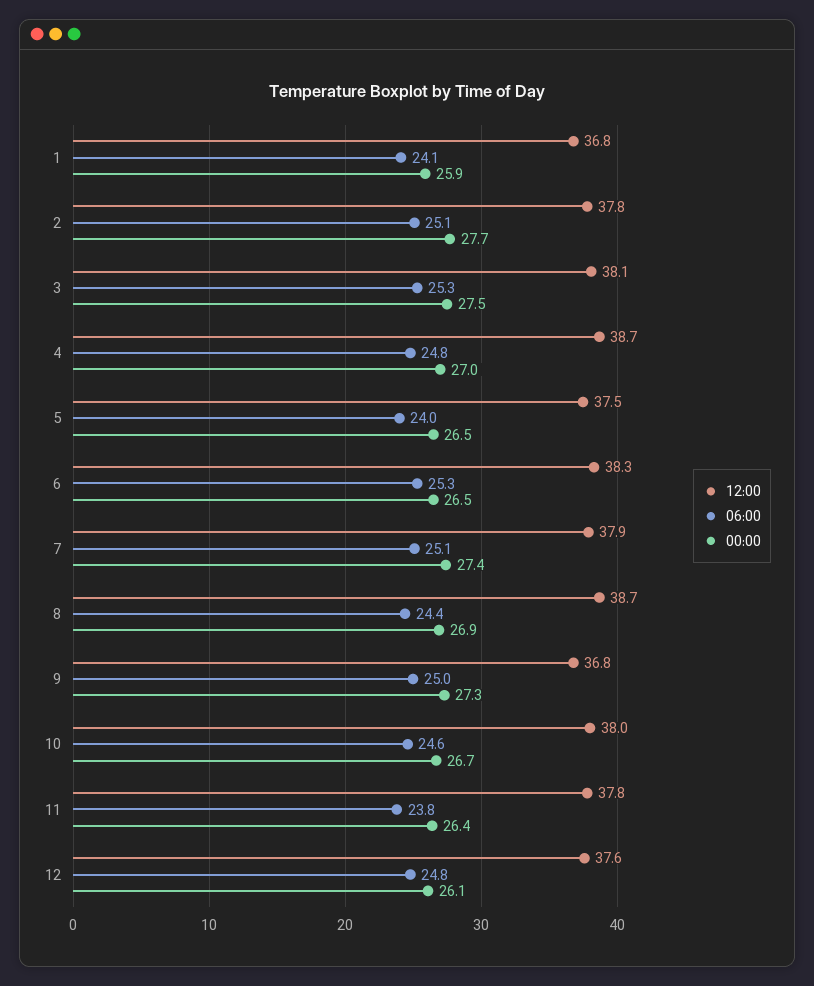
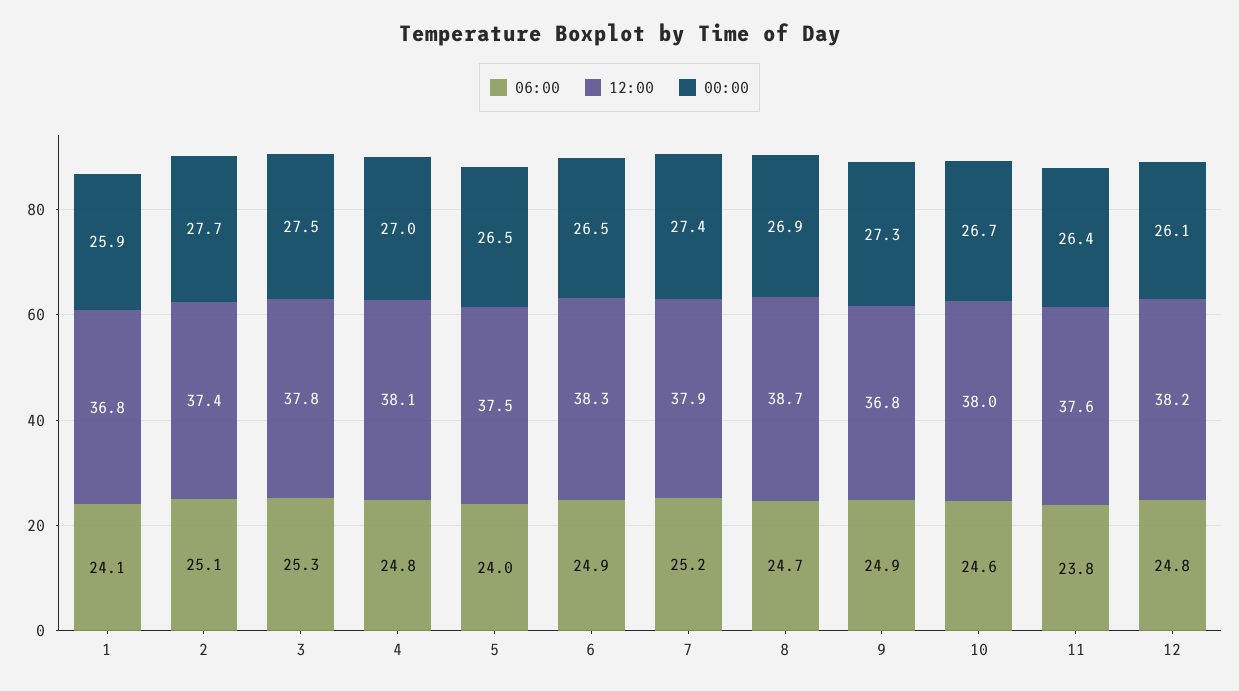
  {
    "12:00": {
      "1": 36.8,
-     "2": 37.8,
+     "2": 37.4,
-     "3": 38.1,
+     "3": 37.8,
-     "4": 38.7,
+     "4": 38.1,
      "5": 37.5,
      "6": 38.3,
      "7": 37.9,
      "8": 38.7,
      "9": 36.8,
      "10": 38,
-     "11": 37.8,
+     "11": 37.6,
-     "12": 37.6
+     "12": 38.2
    },
    "06:00": {
      "1": 24.1,
      "2": 25.1,
      "3": 25.3,
      "4": 24.8,
      "5": 24,
-     "6": 25.3,
+     "6": 24.9,
-     "7": 25.1,
+     "7": 25.2,
-     "8": 24.4,
+     "8": 24.7,
-     "9": 25,
+     "9": 24.9,
      "10": 24.6,
      "11": 23.8,
      "12": 24.8
    },
    "00:00": {
      "1": 25.9,
      "2": 27.7,
      "3": 27.5,
      "4": 27,
      "5": 26.5,
      "6": 26.5,
      "7": 27.4,
      "8": 26.9,
      "9": 27.3,
      "10": 26.7,
      "11": 26.4,
      "12": 26.1
    }
  }

